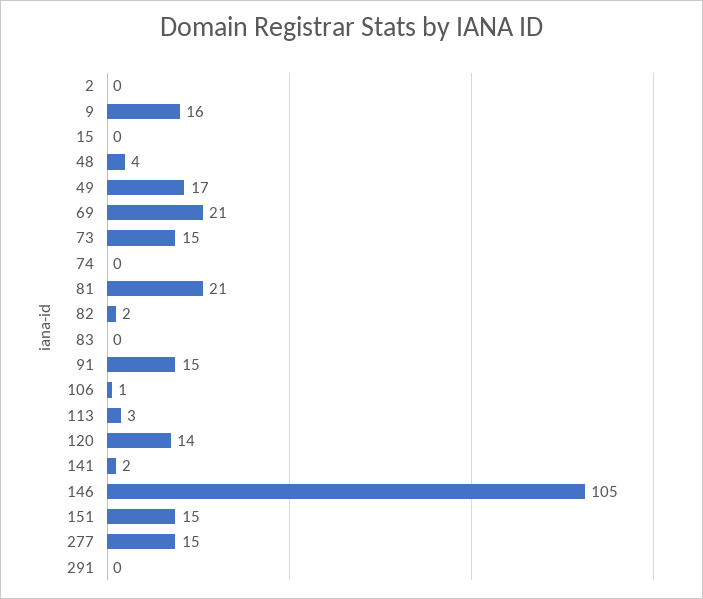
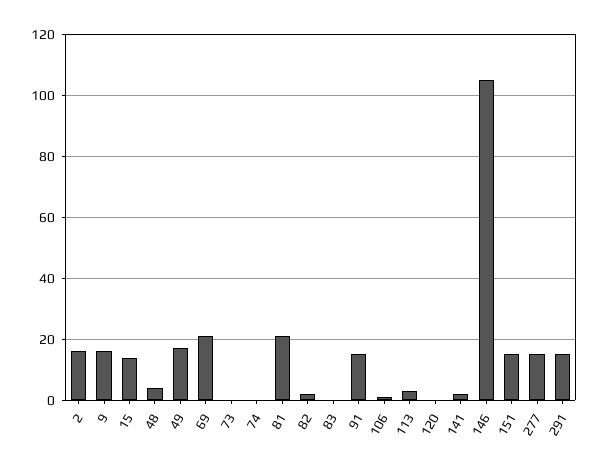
  {
-   "2": 0,
+   "2": 15,
    "9": 16,
-   "15": 0,
+   "15": 15,
    "48": 4,
    "49": 17,
    "69": 21,
-   "73": 15,
+   "73": 0,
    "74": 0,
    "81": 21,
    "82": 2,
    "83": 0,
    "91": 15,
    "106": 1,
    "113": 3,
-   "120": 14,
+   "120": 0,
    "141": 2,
    "146": 105,
    "151": 15,
    "277": 15,
-   "291": 0
+   "291": 15
  }

